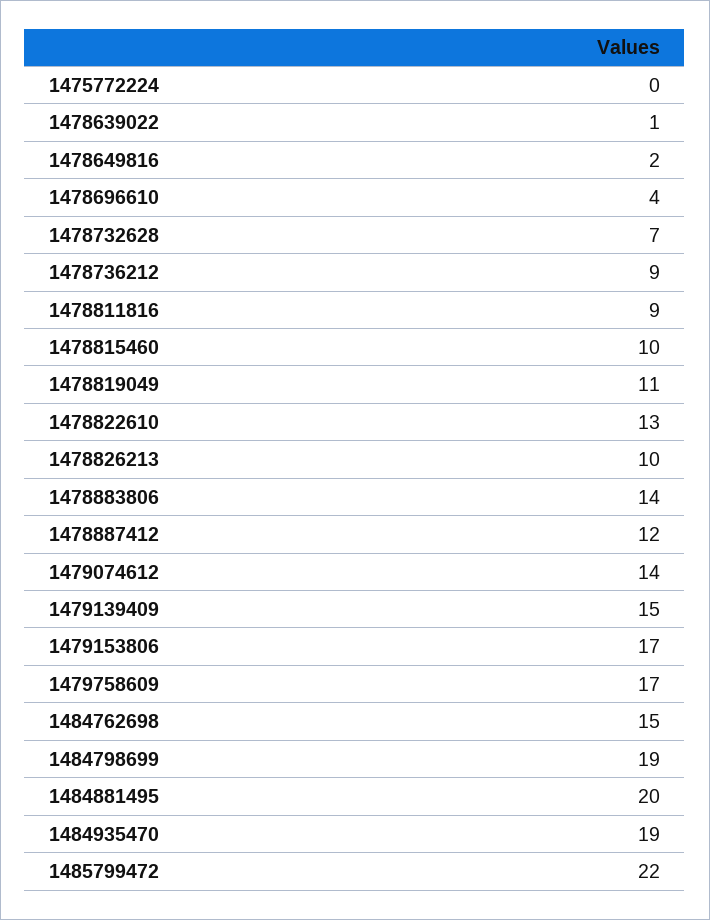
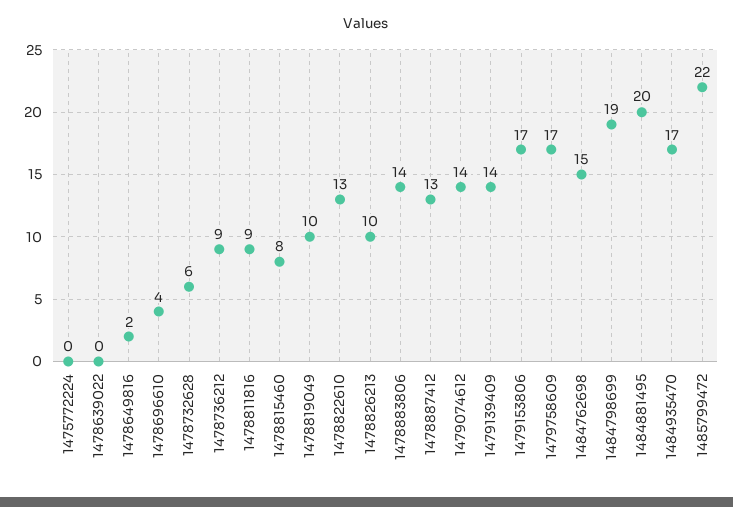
  {
    "1475772224": 0,
-   "1478639022": 1,
+   "1478639022": 0,
    "1478649816": 2,
    "1478696610": 4,
-   "1478732628": 7,
+   "1478732628": 6,
    "1478736212": 9,
    "1478811816": 9,
-   "1478815460": 10,
+   "1478815460": 8,
-   "1478819049": 11,
+   "1478819049": 10,
    "1478822610": 13,
    "1478826213": 10,
    "1478883806": 14,
-   "1478887412": 12,
+   "1478887412": 13,
    "1479074612": 14,
-   "1479139409": 15,
+   "1479139409": 14,
    "1479153806": 17,
    "1479758609": 17,
    "1484762698": 15,
    "1484798699": 19,
    "1484881495": 20,
-   "1484935470": 19,
+   "1484935470": 17,
    "1485799472": 22
  }

